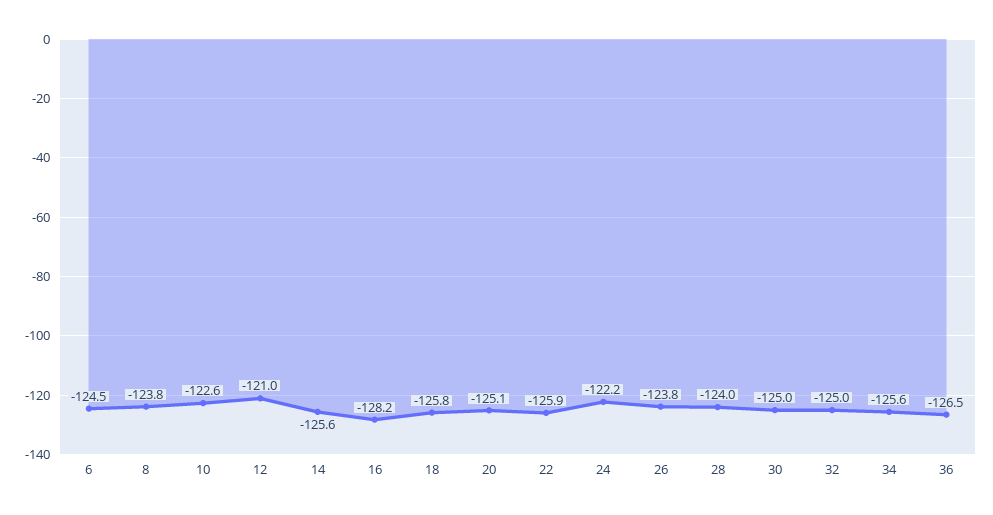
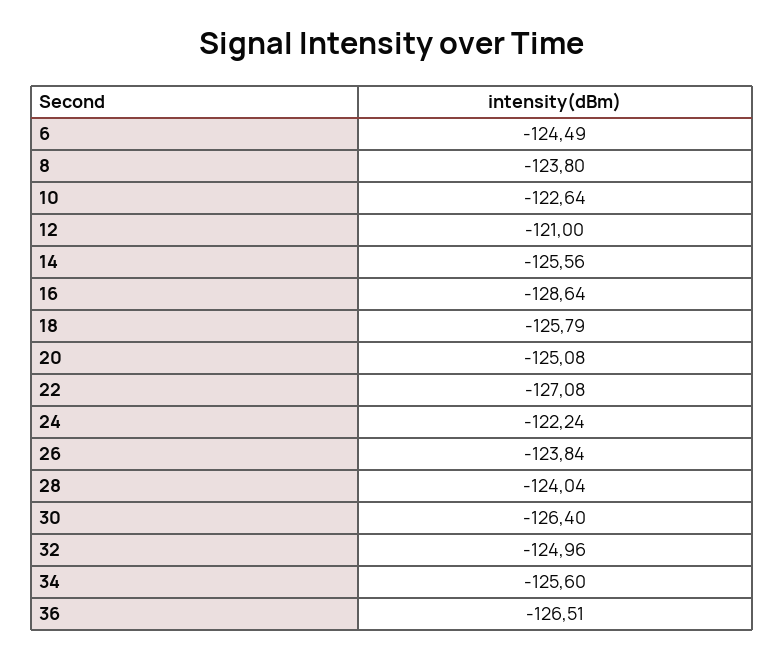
  {
    "6": -124.49,
    "8": -123.8,
    "10": -122.64,
    "12": -121,
    "14": -125.56,
-   "16": -128.2,
+   "16": -128.64,
    "18": -125.79,
    "20": -125.08,
-   "22": -125.9,
+   "22": -127.08,
    "24": -122.24,
    "26": -123.84,
    "28": -124.04,
-   "30": -125,
+   "30": -126.4,
    "32": -124.96,
    "34": -125.6,
    "36": -126.51
  }

